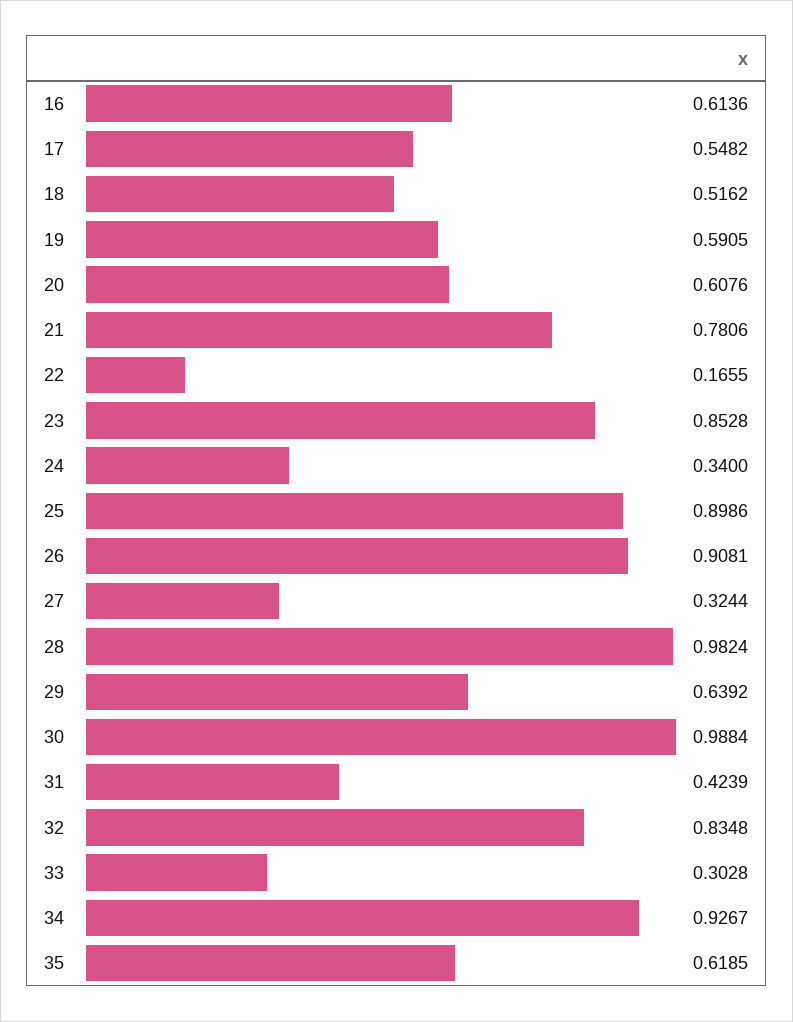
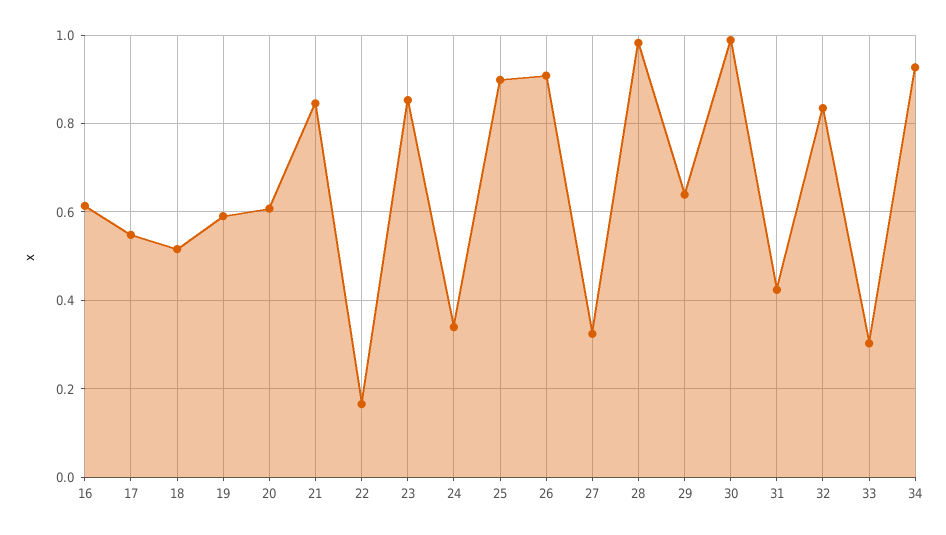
  {
    "16": 0.6136,
    "17": 0.5482,
    "18": 0.5162,
    "19": 0.5905,
    "20": 0.6076,
-   "21": 0.7806,
+   "21": 0.84,
    "22": 0.1655,
    "23": 0.8528,
    "24": 0.34,
    "25": 0.8986,
    "26": 0.9081,
    "27": 0.3244,
    "28": 0.9824,
    "29": 0.6392,
    "30": 0.9884,
    "31": 0.4239,
    "32": 0.8348,
    "33": 0.3028,
-   "34": 0.9267,
+   "34": 0.9267
-   "35": 0.6185
  }

